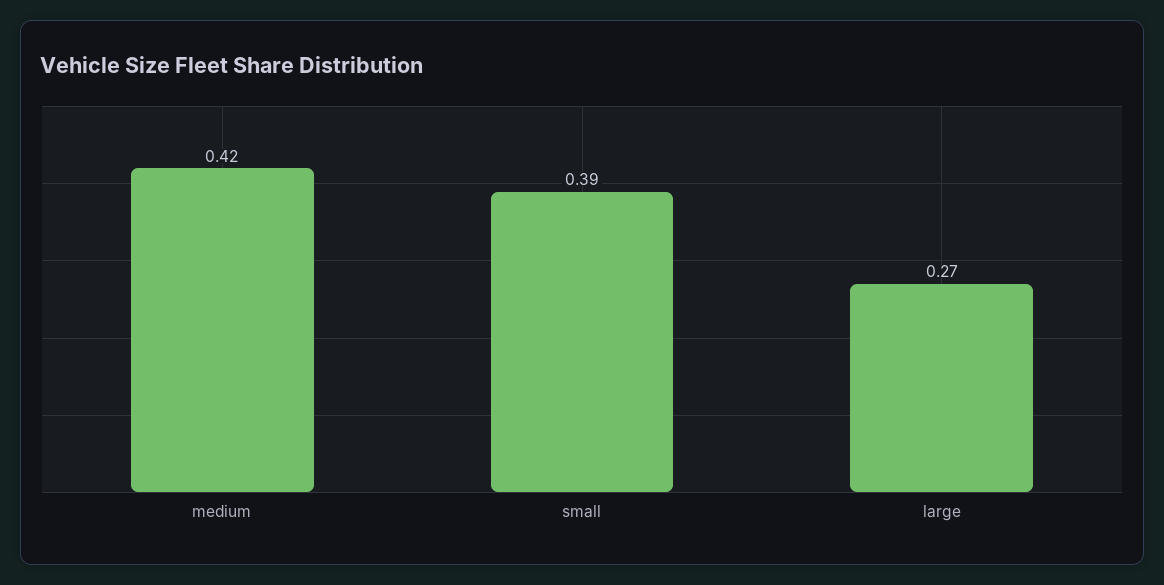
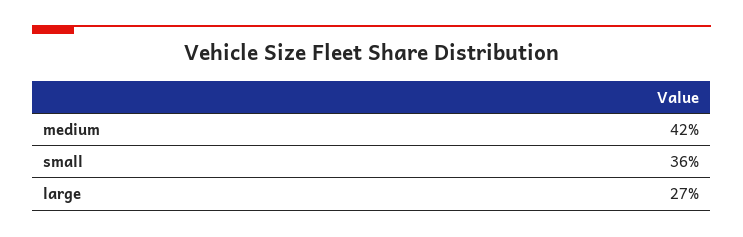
  {
    "medium": 0.42,
-   "small": 0.39,
+   "small": 0.36,
    "large": 0.27
  }

